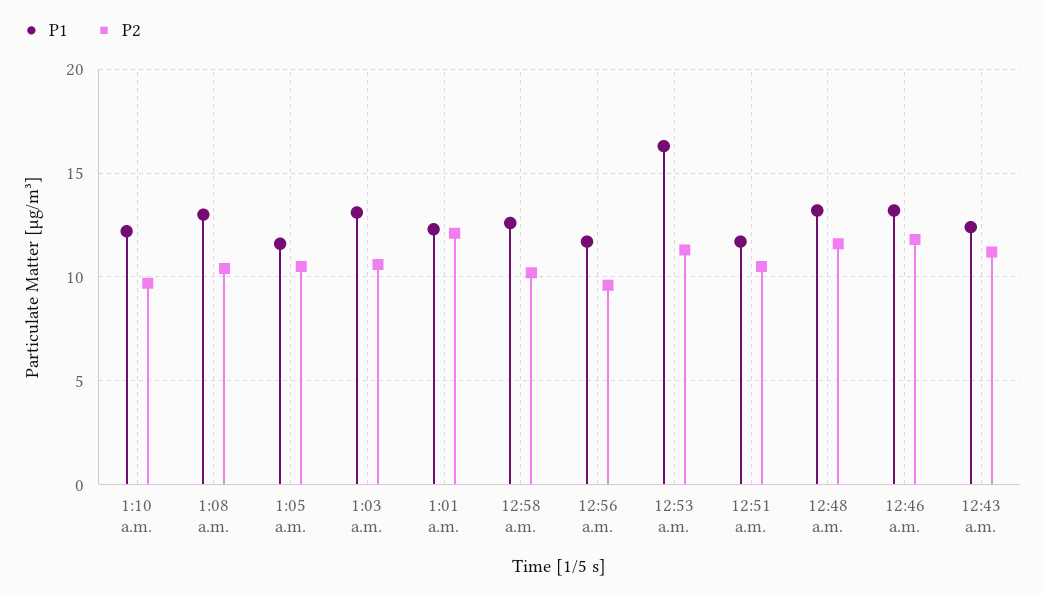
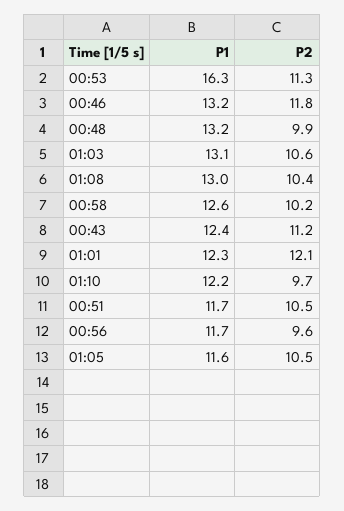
  {
    "P1": {
      "1:10 a.m.": 12.2,
      "1:08 a.m.": 13,
      "1:05 a.m.": 11.6,
      "1:03 a.m.": 13.1,
      "1:01 a.m.": 12.3,
      "12:58 a.m.": 12.6,
      "12:56 a.m.": 11.7,
      "12:53 a.m.": 16.3,
      "12:51 a.m.": 11.7,
      "12:48 a.m.": 13.2,
      "12:46 a.m.": 13.2,
      "12:43 a.m.": 12.4
    },
    "P2": {
      "1:10 a.m.": 9.7,
      "1:08 a.m.": 10.4,
      "1:05 a.m.": 10.5,
      "1:03 a.m.": 10.6,
      "1:01 a.m.": 12.1,
      "12:58 a.m.": 10.2,
      "12:56 a.m.": 9.6,
      "12:53 a.m.": 11.3,
      "12:51 a.m.": 10.5,
-     "12:48 a.m.": 11.5,
+     "12:48 a.m.": 9.9,
      "12:46 a.m.": 11.8,
      "12:43 a.m.": 11.2
    }
  }

